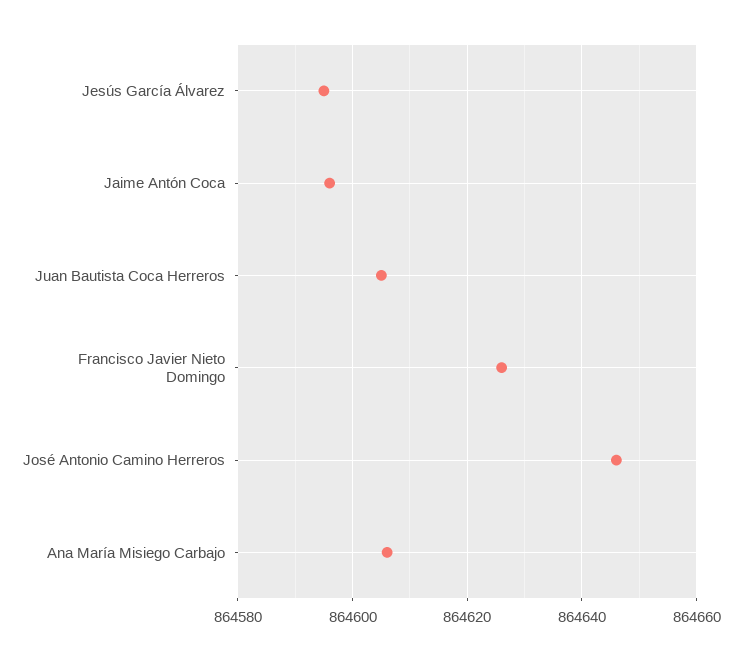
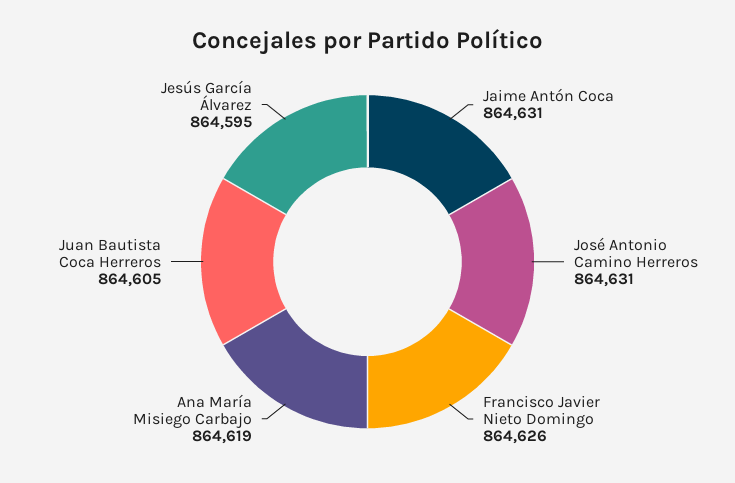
  {
    "Jesús García Álvarez": 864595,
-   "Jaime Antón Coca": 864595,
+   "Jaime Antón Coca": 864631,
    "Juan Bautista Coca Herreros": 864605,
    "Francisco Javier Nieto Domingo": 864626,
-   "José Antonio Camino Herreros": 864645,
+   "José Antonio Camino Herreros": 864631,
-   "Ana María Misiego Carbajo": 864605
+   "Ana María Misiego Carbajo": 864619
  }

